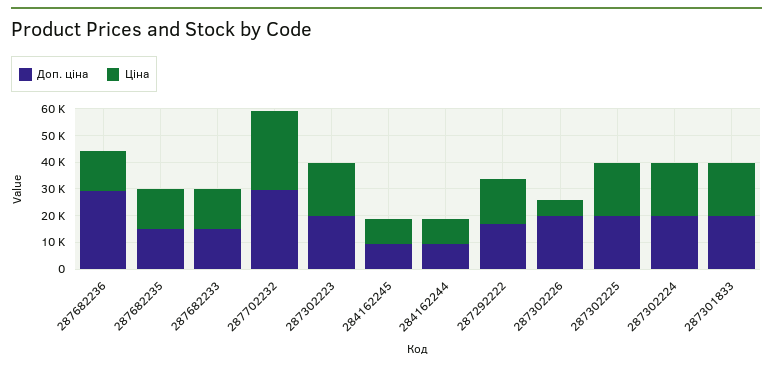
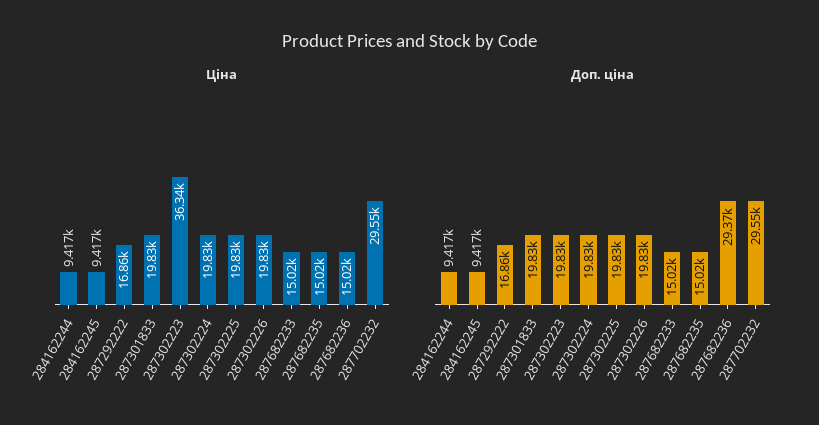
  {
    "Доп. ціна": {
      "287682236": 29370,
      "287682235": 15020,
      "287682233": 15020,
      "287702232": 29550,
      "287302223": 19830,
      "284162245": 9417,
      "284162244": 9417,
      "287292222": 16860,
      "287302226": 19830,
      "287302225": 19830,
      "287302224": 19830,
      "287301833": 19830
    },
    "Ціна": {
      "287682236": 15020,
      "287682235": 15020,
      "287682233": 15020,
      "287702232": 29550,
-     "287302223": 20000,
+     "287302223": 36340,
      "284162245": 9417,
      "284162244": 9417,
      "287292222": 16860,
-     "287302226": 5000,
+     "287302226": 19830,
      "287302225": 19830,
      "287302224": 19830,
      "287301833": 19830
    }
  }

